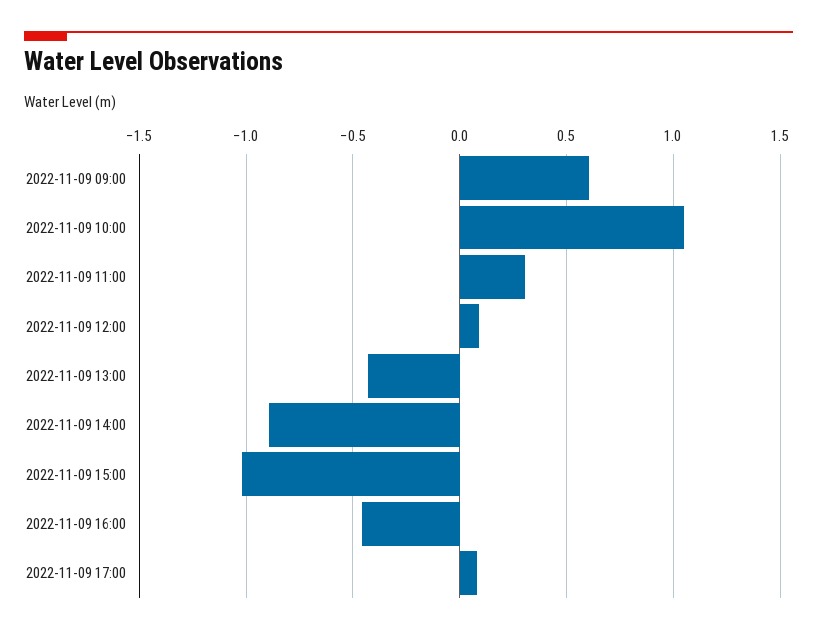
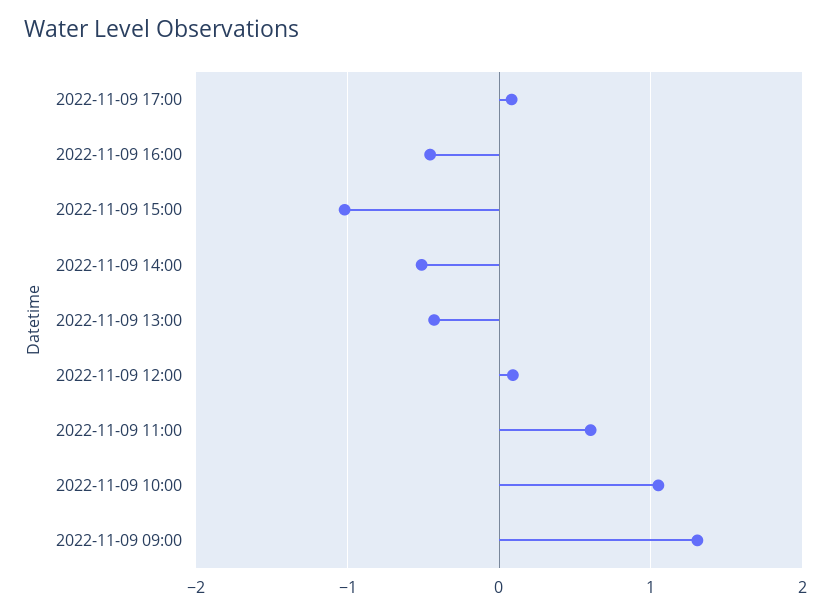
  {
-   "2022-11-09 09:00": 0.6,
+   "2022-11-09 09:00": 1.3,
    "2022-11-09 10:00": 1.05,
-   "2022-11-09 11:00": 0.3,
+   "2022-11-09 11:00": 0.6,
    "2022-11-09 12:00": 0.1,
    "2022-11-09 13:00": -0.45,
-   "2022-11-09 14:00": -0.9,
+   "2022-11-09 14:00": -0.5,
    "2022-11-09 15:00": -1,
    "2022-11-09 16:00": -0.45,
    "2022-11-09 17:00": 0.1
  }

